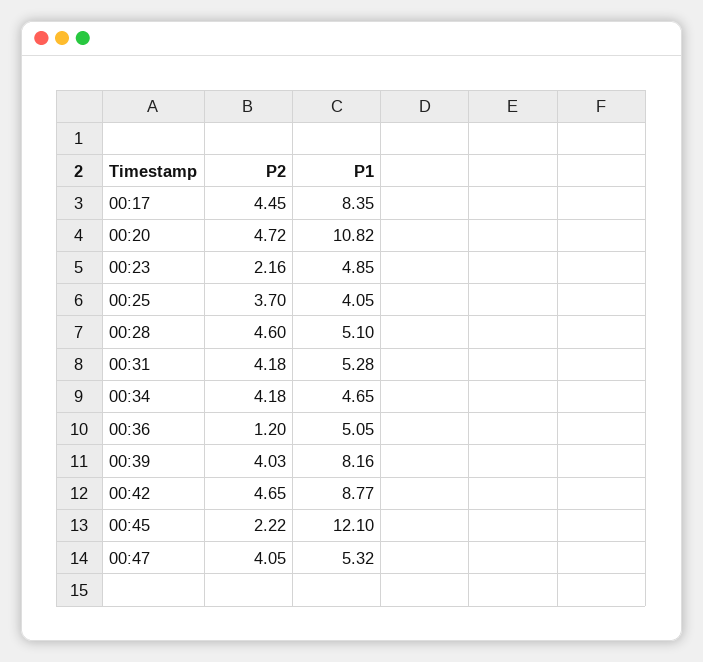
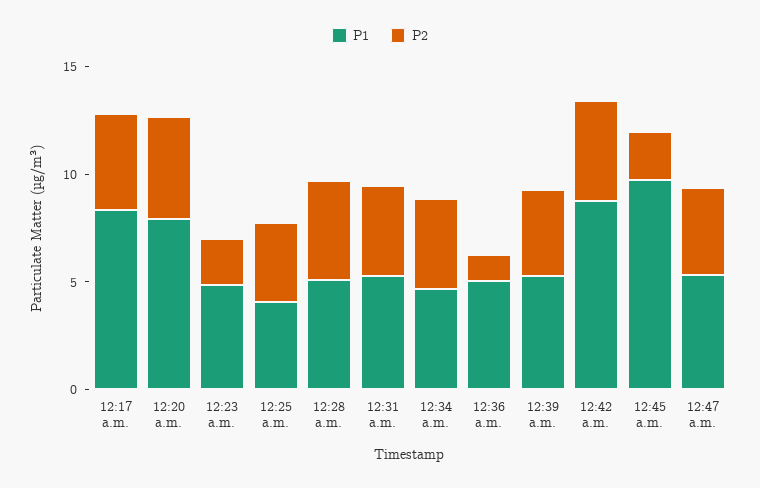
  {
    "P2": {
      "00:17": 4.45,
      "00:20": 4.72,
      "00:23": 2.16,
      "00:25": 3.7,
      "00:28": 4.6,
      "00:31": 4.18,
      "00:34": 4.18,
      "00:36": 1.2,
      "00:39": 4.03,
      "00:42": 4.65,
      "00:45": 2.22,
      "00:47": 4.05
    },
    "P1": {
      "00:17": 8.35,
-     "00:20": 10.82,
+     "00:20": 8,
      "00:23": 4.85,
      "00:25": 4.05,
      "00:28": 5.1,
      "00:31": 5.28,
      "00:34": 4.65,
      "00:36": 5.05,
-     "00:39": 8.16,
+     "00:39": 5,
      "00:42": 8.77,
-     "00:45": 12.1,
+     "00:45": 10,
      "00:47": 5.32
    }
  }

